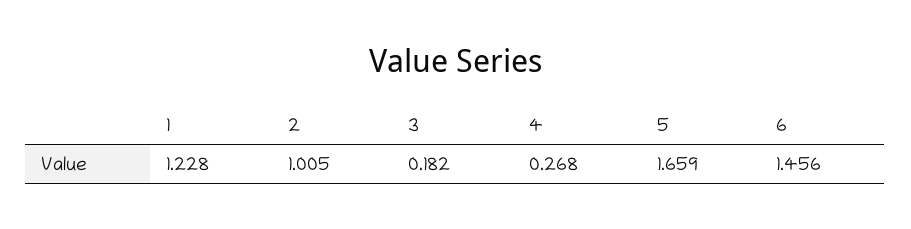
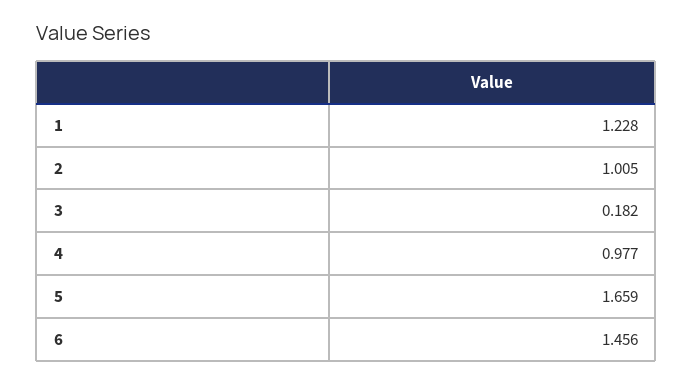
  {
    "1": 1.228,
    "2": 1.005,
    "3": 0.182,
-   "4": 0.268,
+   "4": 0.977,
    "5": 1.659,
    "6": 1.456
  }

